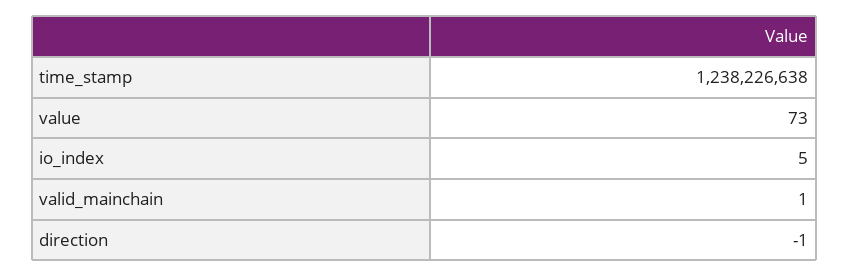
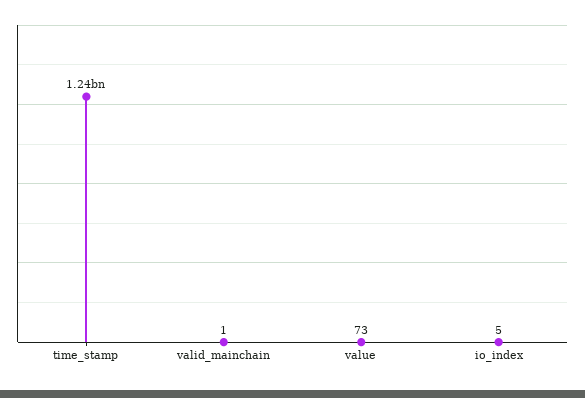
  {
    "time_stamp": 1238226638,
    "value": 73,
    "io_index": 5,
-   "valid_mainchain": 1,
+   "valid_mainchain": 1
-   "direction": -1
  }

